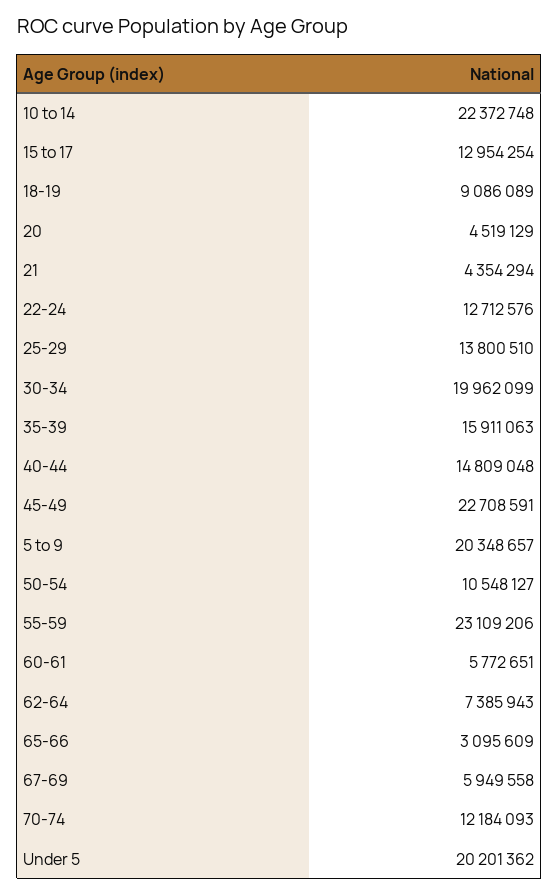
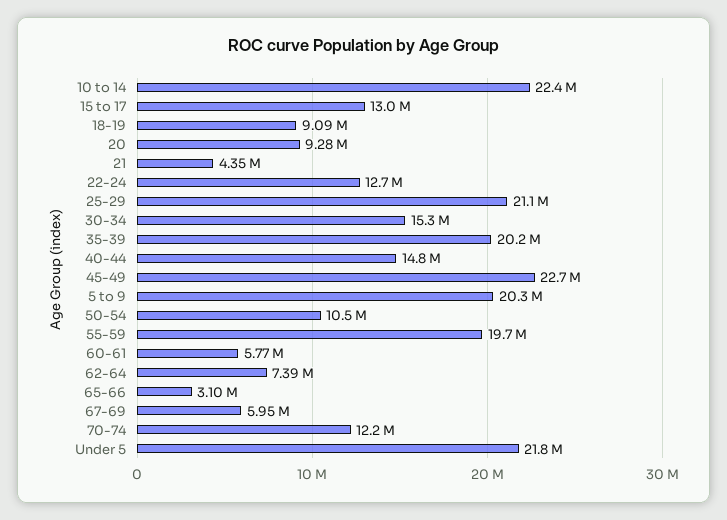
  {
    "10 to 14": 22372748,
    "15 to 17": 12954254,
    "18-19": 9086089,
-   "20": 4519129,
+   "20": 9280000,
    "21": 4354294,
    "22-24": 12712576,
-   "25-29": 13800510,
+   "25-29": 21100000,
-   "30-34": 19962099,
+   "30-34": 15300000,
-   "35-39": 15911063,
+   "35-39": 20200000,
    "40-44": 14809048,
    "45-49": 22708591,
    "5 to 9": 20348657,
    "50-54": 10548127,
-   "55-59": 23109206,
+   "55-59": 19700000,
    "60-61": 5772651,
    "62-64": 7385943,
    "65-66": 3095609,
    "67-69": 5949558,
    "70-74": 12184093,
-   "Under 5": 20201362
+   "Under 5": 21800000
  }

